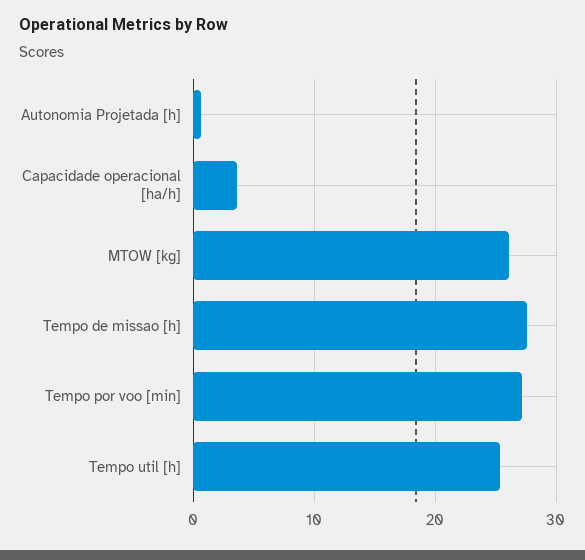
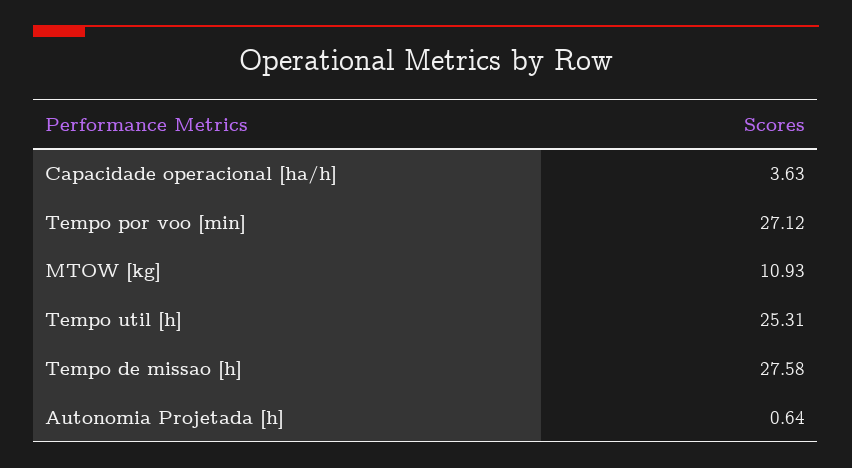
  {
    "Autonomia Projetada [h]": 0.64,
    "Capacidade operacional [ha/h]": 3.63,
-   "MTOW [kg]": 26,
+   "MTOW [kg]": 10.93,
    "Tempo de missao [h]": 27.58,
    "Tempo por voo [min]": 27.12,
    "Tempo util [h]": 25.31
  }

